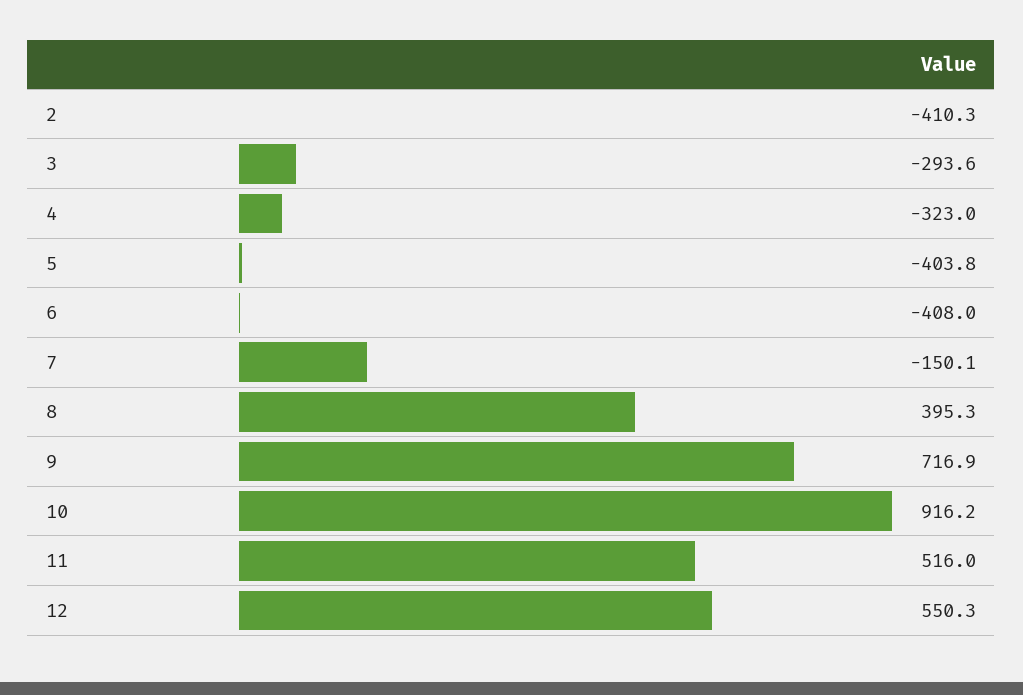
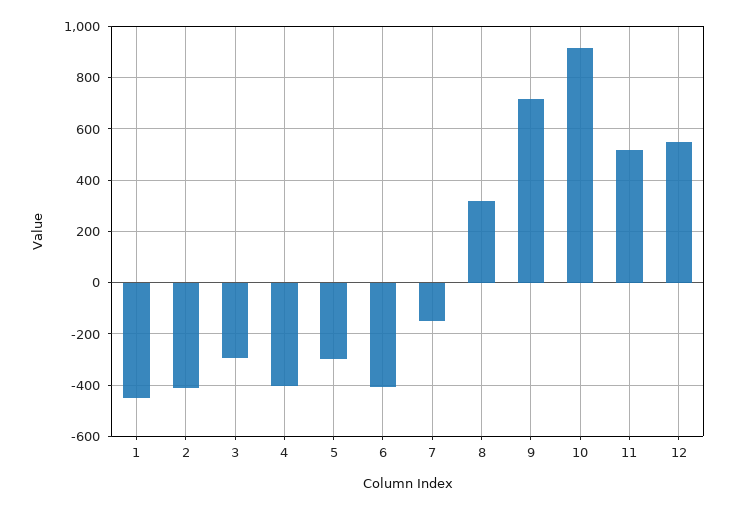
  {
    "2": -410.3,
    "3": -293.6,
-   "4": -323,
+   "4": -400,
-   "5": -403.8,
+   "5": -300,
    "6": -408,
    "7": -150.1,
-   "8": 395.3,
+   "8": 325,
    "9": 716.9,
    "10": 916.2,
    "11": 516,
-   "12": 550.3
+   "12": 550.3,
+   "1": -450
  }

